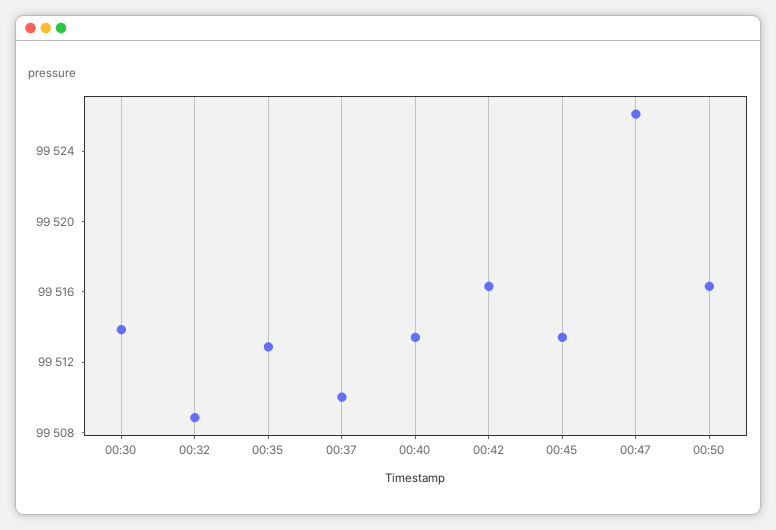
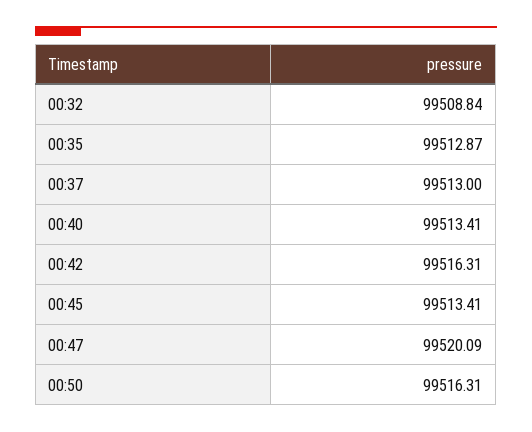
  {
-   "00:30": 99514,
    "00:32": 99508.84,
    "00:35": 99512.87,
-   "00:37": 99510,
+   "00:37": 99513,
    "00:40": 99513.41,
    "00:42": 99516.31,
    "00:45": 99513.41,
-   "00:47": 99526,
+   "00:47": 99520.09,
    "00:50": 99516.31
  }

